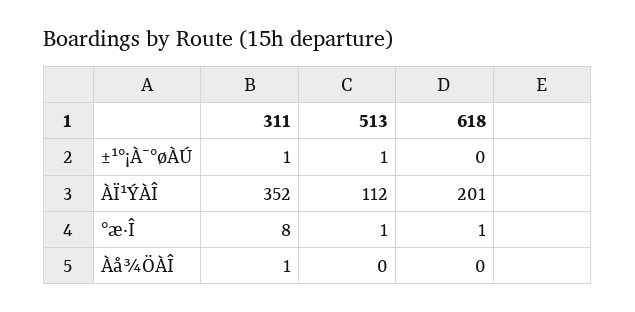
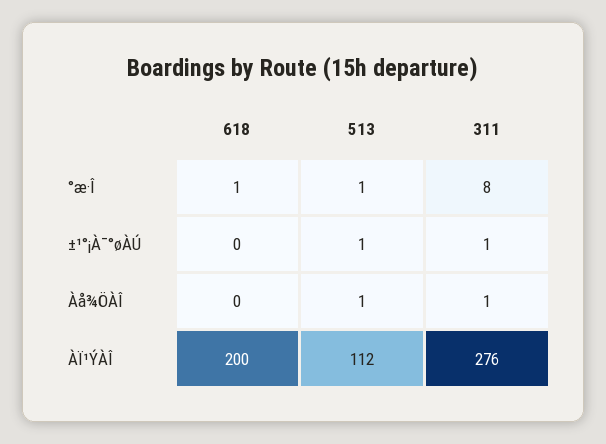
  {
    "311": {
      "±¹°¡À¯°øÀÚ": 1,
-     "ÀÏ¹ÝÀÎ": 352,
+     "ÀÏ¹ÝÀÎ": 276,
      "°æ·Î": 8,
      "Àå¾ÖÀÎ": 1
    },
    "513": {
      "±¹°¡À¯°øÀÚ": 1,
      "ÀÏ¹ÝÀÎ": 112,
      "°æ·Î": 1,
-     "Àå¾ÖÀÎ": 0
+     "Àå¾ÖÀÎ": 1
    },
    "618": {
      "±¹°¡À¯°øÀÚ": 0,
-     "ÀÏ¹ÝÀÎ": 201,
+     "ÀÏ¹ÝÀÎ": 200,
      "°æ·Î": 1,
      "Àå¾ÖÀÎ": 0
    }
  }

